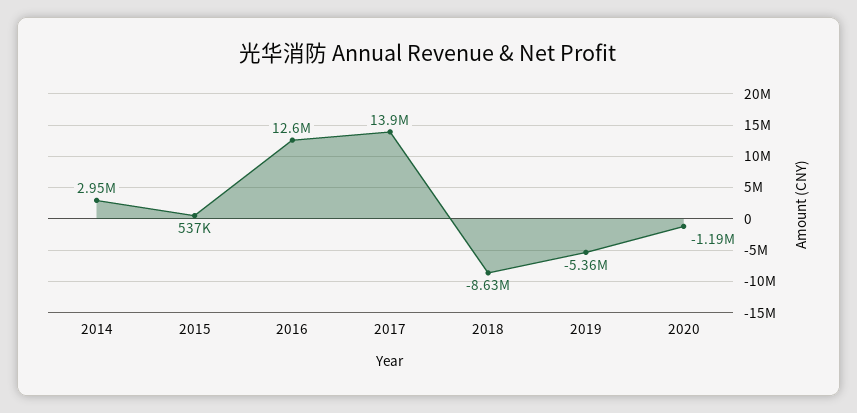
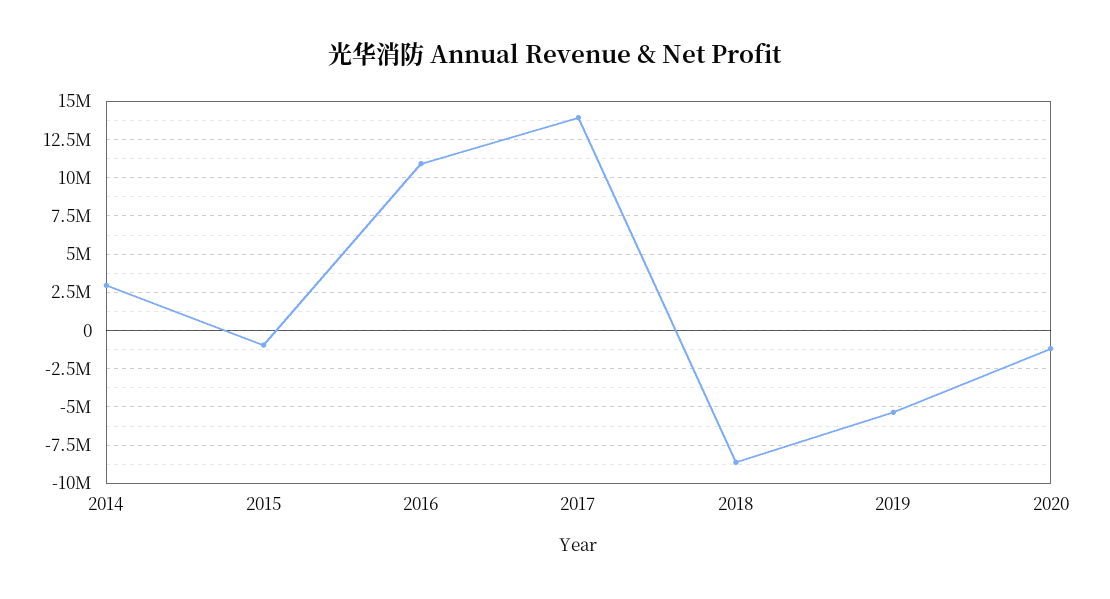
  {
    "2014": 2950000,
-   "2015": 537000,
+   "2015": -1000000,
-   "2016": 12600000,
+   "2016": 11000000,
    "2017": 13900000,
    "2018": -8630000,
    "2019": -5360000,
    "2020": -1190000
  }

